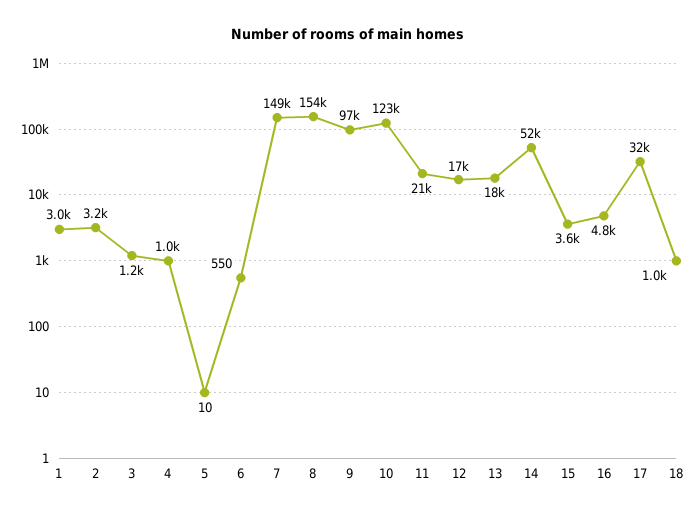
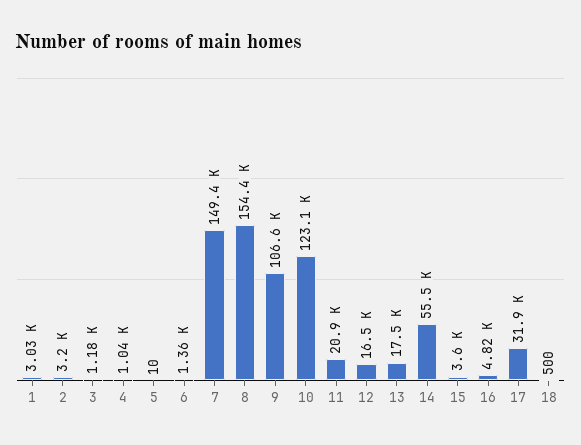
  {
    "1": 3030,
    "2": 3200,
    "3": 1180,
    "4": 1040,
    "5": 10,
-   "6": 550,
+   "6": 1360,
    "7": 149400,
    "8": 154400,
-   "9": 97000,
+   "9": 106600,
    "10": 123100,
    "11": 20900,
    "12": 16500,
    "13": 17500,
-   "14": 52000,
+   "14": 55500,
    "15": 3600,
    "16": 4820,
    "17": 31900,
-   "18": 1000
+   "18": 500
  }

